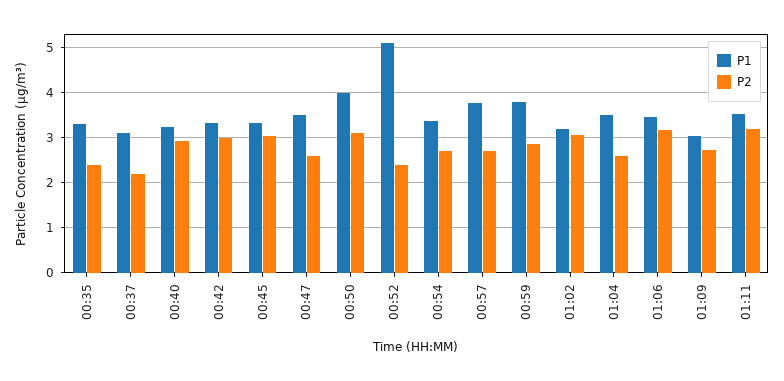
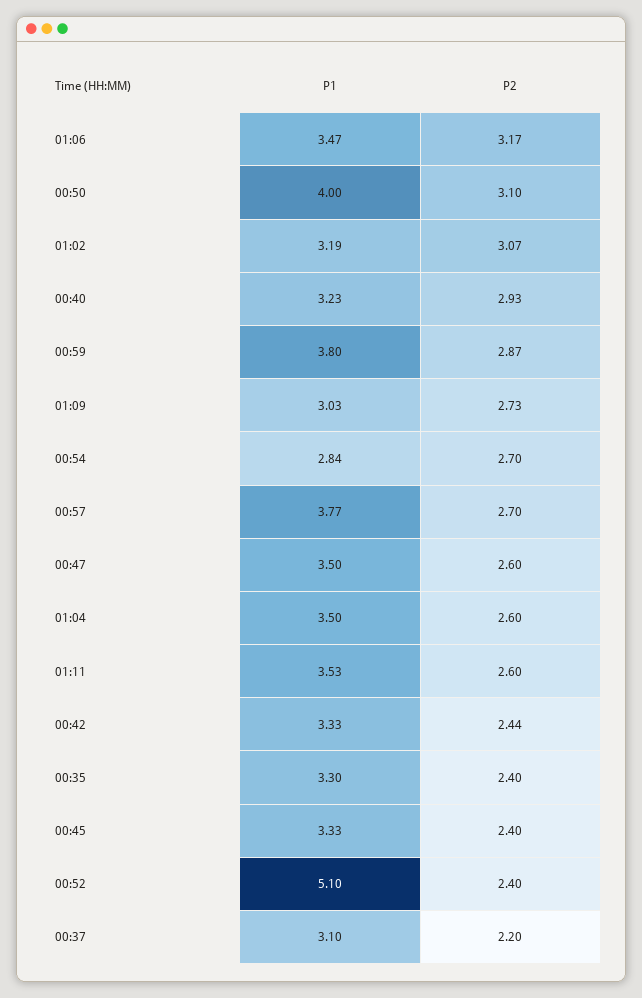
  {
    "P1": {
      "00:35": 3.3,
      "00:37": 3.1,
      "00:40": 3.23,
      "00:42": 3.33,
      "00:45": 3.33,
      "00:47": 3.5,
      "00:50": 4,
      "00:52": 5.1,
-     "00:54": 3.4,
+     "00:54": 2.84,
      "00:57": 3.77,
      "00:59": 3.8,
      "01:02": 3.19,
      "01:04": 3.5,
      "01:06": 3.47,
      "01:09": 3.03,
      "01:11": 3.53
    },
    "P2": {
      "00:35": 2.4,
      "00:37": 2.2,
      "00:40": 2.93,
-     "00:42": 3,
+     "00:42": 2.44,
-     "00:45": 3,
+     "00:45": 2.4,
      "00:47": 2.6,
      "00:50": 3.1,
      "00:52": 2.4,
      "00:54": 2.7,
      "00:57": 2.7,
      "00:59": 2.87,
      "01:02": 3.07,
      "01:04": 2.6,
      "01:06": 3.17,
      "01:09": 2.73,
-     "01:11": 3.2
+     "01:11": 2.6
    }
  }

